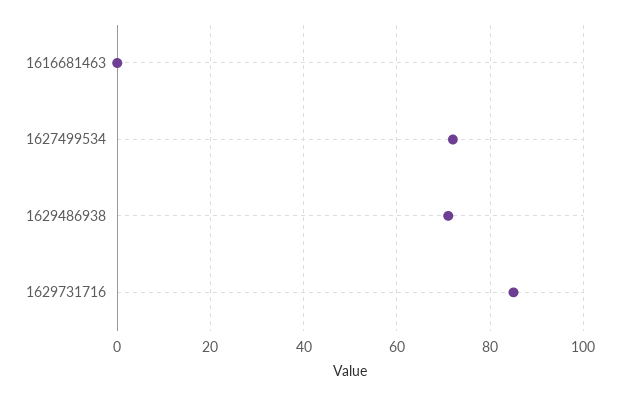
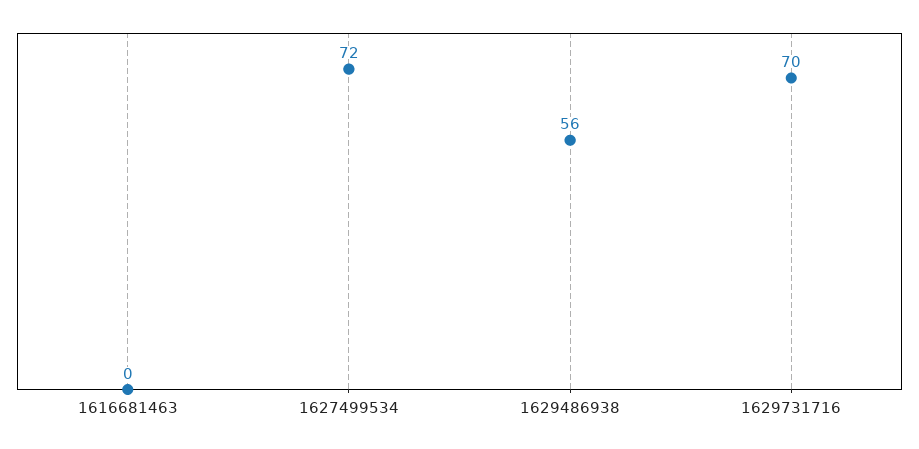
  {
    "1616681463": 0,
    "1627499534": 72,
-   "1629486938": 70,
+   "1629486938": 56,
-   "1629731716": 85
+   "1629731716": 70
  }

